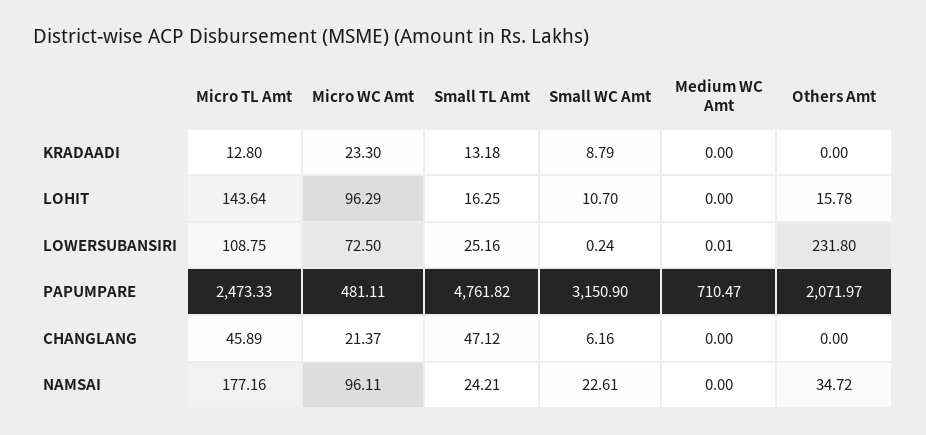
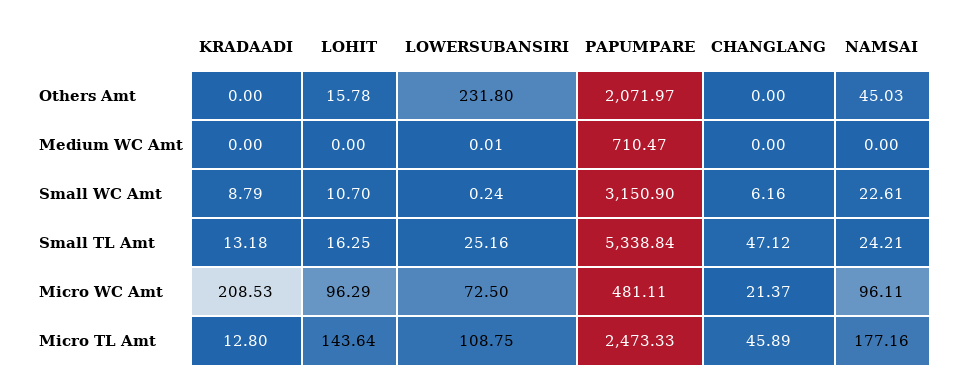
  {
    "Micro TL Amt": {
      "KRADAADI": 12.8,
      "LOHIT": 143.64,
      "LOWERSUBANSIRI": 108.75,
      "PAPUMPARE": 2473.33,
      "CHANGLANG": 45.89,
      "NAMSAI": 177.16
    },
    "Micro WC Amt": {
-     "KRADAADI": 23.3,
+     "KRADAADI": 208.53,
      "LOHIT": 96.29,
      "LOWERSUBANSIRI": 72.5,
      "PAPUMPARE": 481.11,
      "CHANGLANG": 21.37,
      "NAMSAI": 96.11
    },
    "Small TL Amt": {
      "KRADAADI": 13.18,
      "LOHIT": 16.25,
      "LOWERSUBANSIRI": 25.16,
-     "PAPUMPARE": 4761.82,
+     "PAPUMPARE": 5338.84,
      "CHANGLANG": 47.12,
      "NAMSAI": 24.21
    },
    "Small WC Amt": {
      "KRADAADI": 8.79,
      "LOHIT": 10.7,
      "LOWERSUBANSIRI": 0.24,
      "PAPUMPARE": 3150.9,
      "CHANGLANG": 6.16,
      "NAMSAI": 22.61
    },
    "Medium WC Amt": {
      "KRADAADI": 0,
      "LOHIT": 0,
      "LOWERSUBANSIRI": 0.01,
      "PAPUMPARE": 710.47,
      "CHANGLANG": 0,
      "NAMSAI": 0
    },
    "Others Amt": {
      "KRADAADI": 0,
      "LOHIT": 15.78,
      "LOWERSUBANSIRI": 231.8,
      "PAPUMPARE": 2071.97,
      "CHANGLANG": 0,
-     "NAMSAI": 34.72
+     "NAMSAI": 45.03
    }
  }

